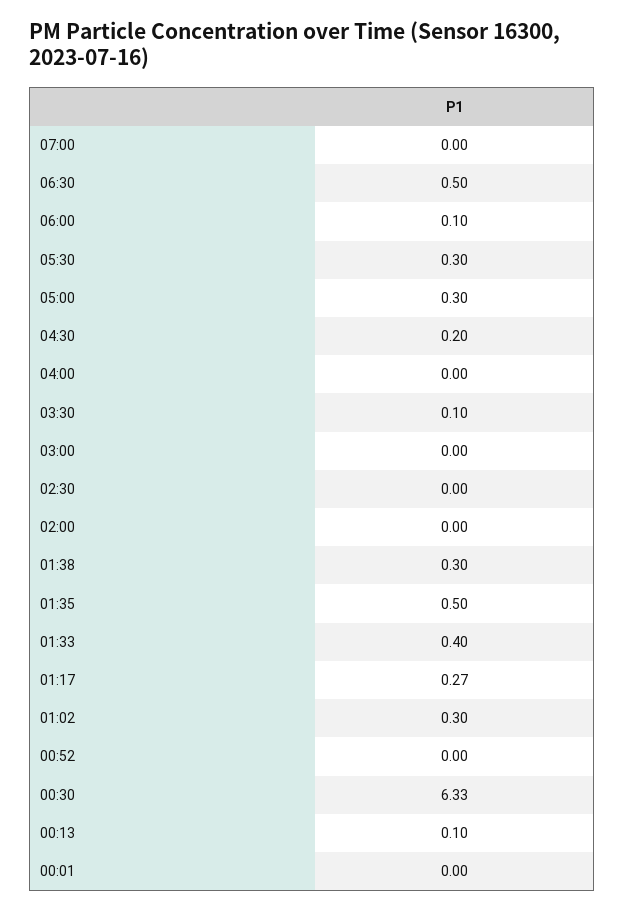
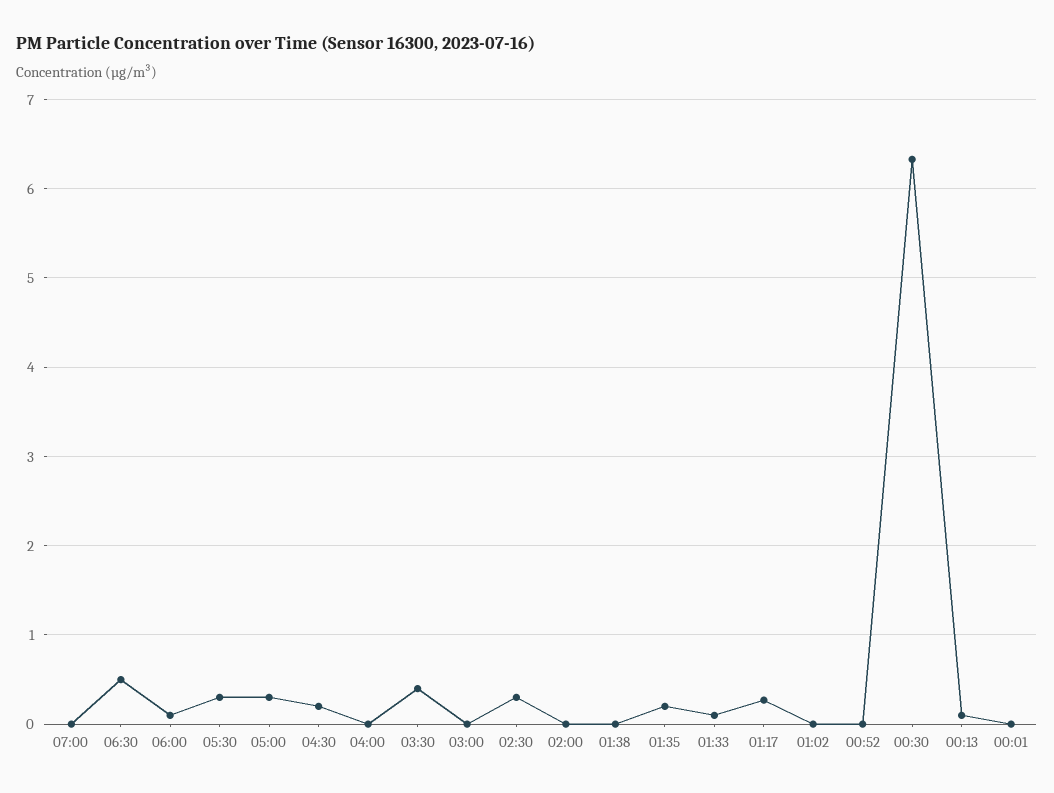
  {
    "07:00": 0,
    "06:30": 0.5,
    "06:00": 0.1,
    "05:30": 0.3,
    "05:00": 0.3,
    "04:30": 0.2,
    "04:00": 0,
-   "03:30": 0.1,
+   "03:30": 0.4,
    "03:00": 0,
-   "02:30": 0,
+   "02:30": 0.3,
    "02:00": 0,
-   "01:38": 0.3,
+   "01:38": 0,
-   "01:35": 0.5,
+   "01:35": 0.2,
-   "01:33": 0.4,
+   "01:33": 0.1,
    "01:17": 0.27,
-   "01:02": 0.3,
+   "01:02": 0,
    "00:52": 0,
    "00:30": 6.33,
    "00:13": 0.1,
    "00:01": 0
  }

